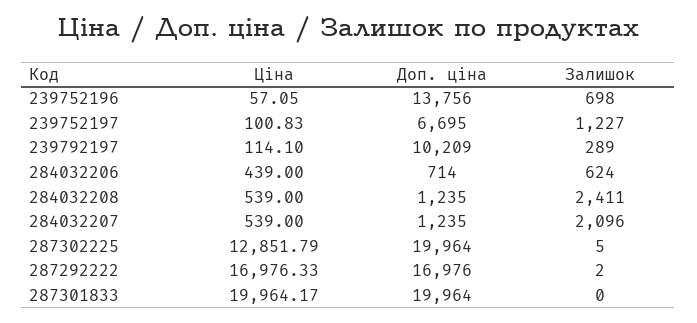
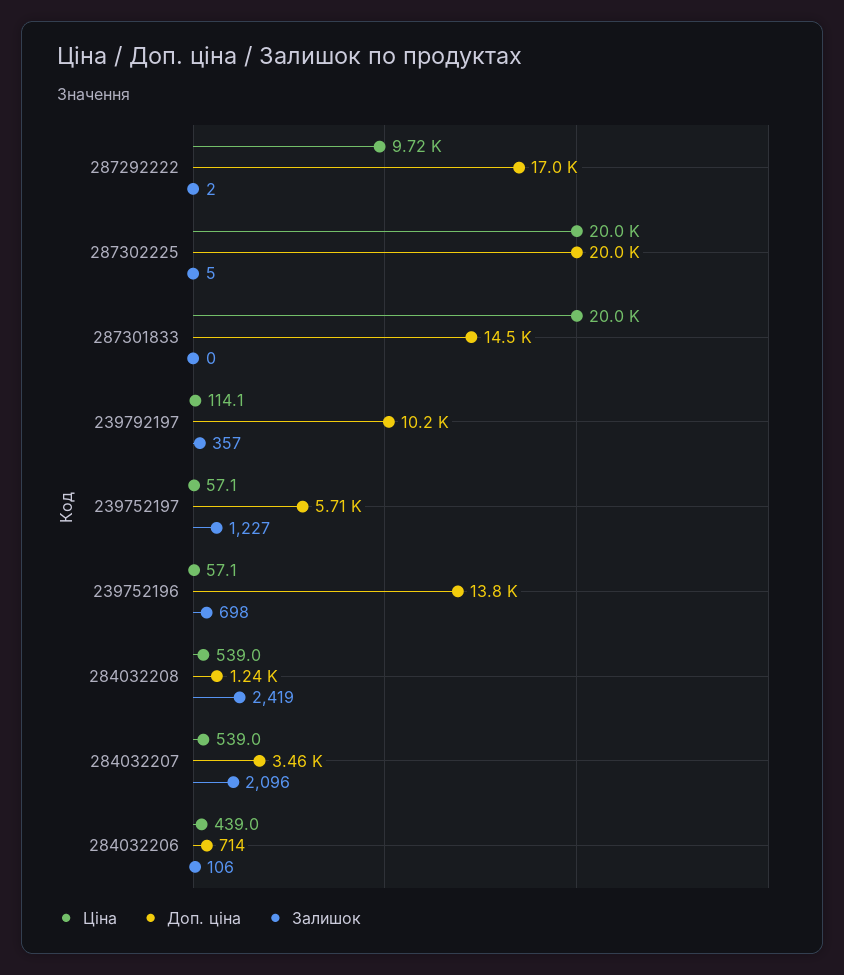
  {
    "Ціна": {
      "239752196": 57.05,
-     "239752197": 100.83,
+     "239752197": 57.1,
      "239792197": 114.1,
      "284032206": 439,
      "284032208": 539,
      "284032207": 539,
-     "287302225": 12851.79,
+     "287302225": 20000,
-     "287292222": 16976.33,
+     "287292222": 9720,
      "287301833": 19964.17
    },
    "Доп. ціна": {
      "239752196": 13756,
-     "239752197": 6695,
+     "239752197": 5710,
      "239792197": 10209,
      "284032206": 714,
      "284032208": 1235,
-     "284032207": 1235,
+     "284032207": 3460,
      "287302225": 19964,
      "287292222": 16976,
-     "287301833": 19964
+     "287301833": 14500
    },
    "Залишок": {
      "239752196": 698,
      "239752197": 1227,
-     "239792197": 289,
+     "239792197": 357,
-     "284032206": 624,
+     "284032206": 106,
-     "284032208": 2411,
+     "284032208": 2419,
      "284032207": 2096,
      "287302225": 5,
      "287292222": 2,
      "287301833": 0
    }
  }

